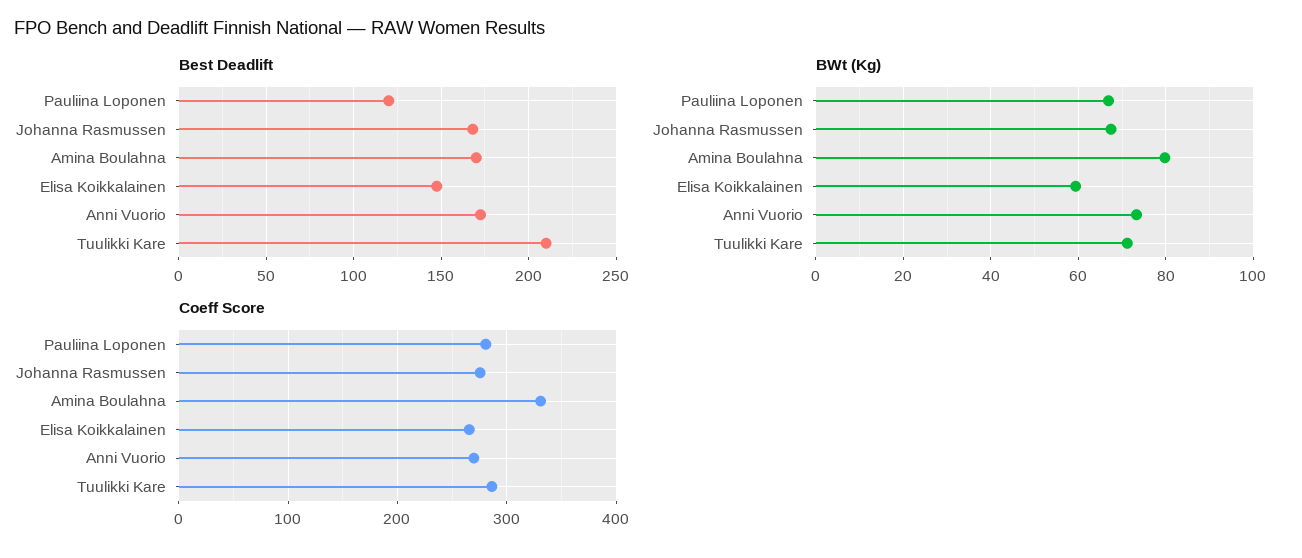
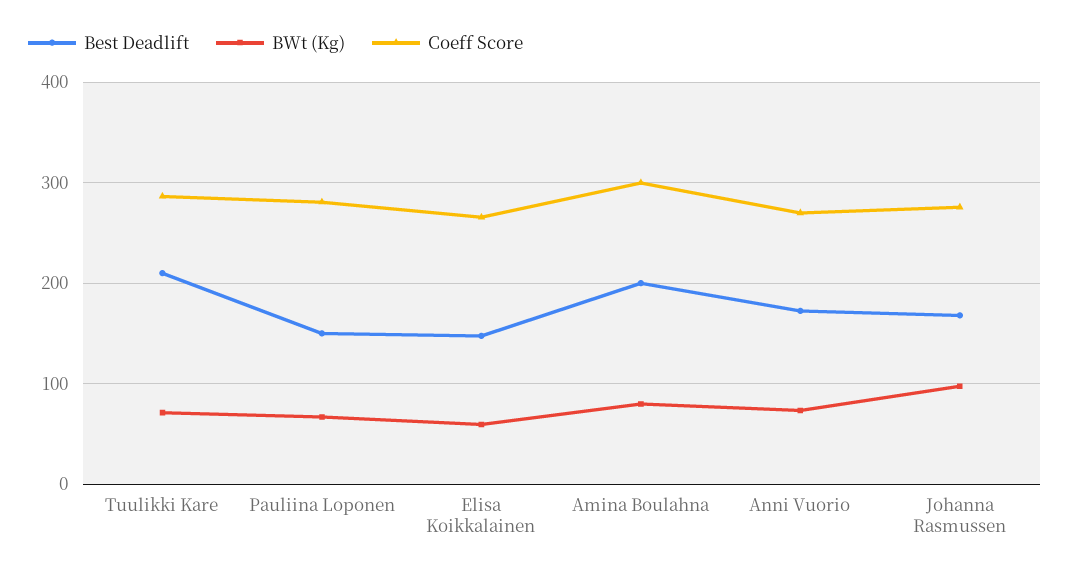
  {
    "Best Deadlift": {
-     "Pauliina Loponen": 120,
+     "Pauliina Loponen": 150,
      "Johanna Rasmussen": 170,
-     "Amina Boulahna": 170,
+     "Amina Boulahna": 200,
      "Elisa Koikkalainen": 150,
      "Anni Vuorio": 175,
      "Tuulikki Kare": 210
    },
    "BWt (Kg)": {
      "Pauliina Loponen": 66,
-     "Johanna Rasmussen": 68,
+     "Johanna Rasmussen": 100,
      "Amina Boulahna": 80,
      "Elisa Koikkalainen": 60,
      "Anni Vuorio": 74,
      "Tuulikki Kare": 72
    },
    "Coeff Score": {
      "Pauliina Loponen": 280,
      "Johanna Rasmussen": 280,
-     "Amina Boulahna": 330,
+     "Amina Boulahna": 300,
      "Elisa Koikkalainen": 270,
      "Anni Vuorio": 270,
      "Tuulikki Kare": 290
    }
  }

